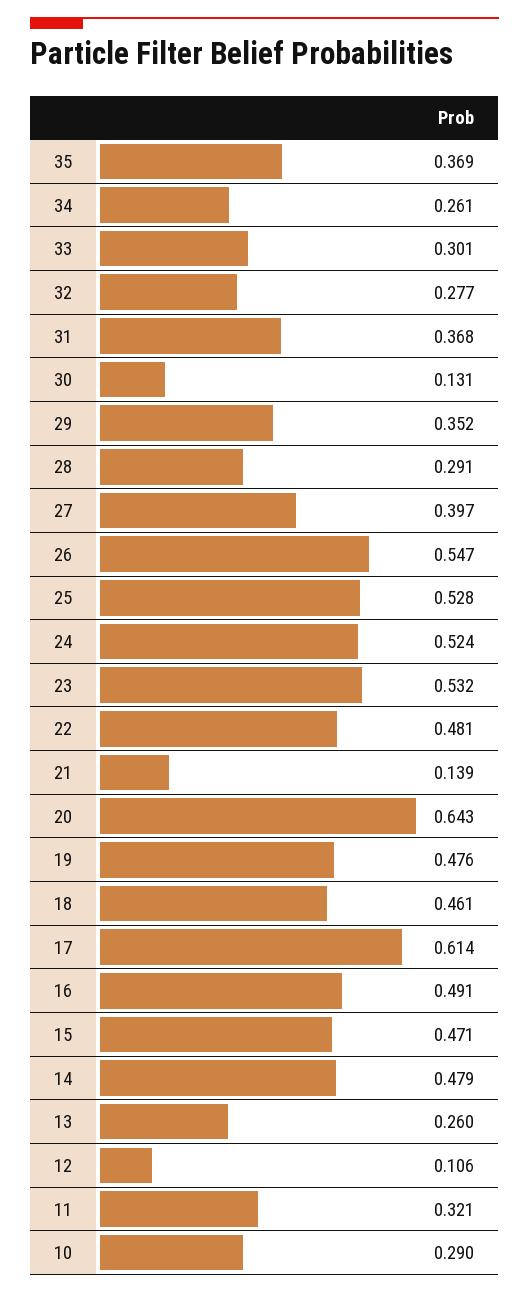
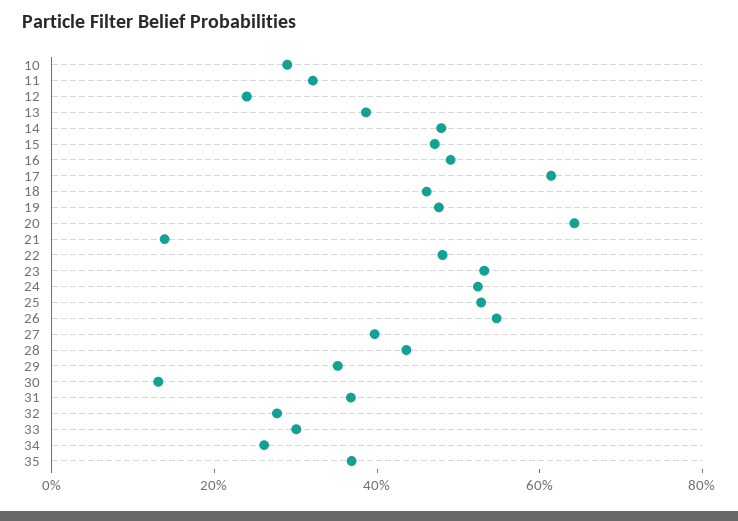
  {
    "35": 0.369,
    "34": 0.261,
    "33": 0.301,
    "32": 0.277,
    "31": 0.368,
    "30": 0.131,
    "29": 0.352,
-   "28": 0.291,
+   "28": 0.45,
    "27": 0.397,
    "26": 0.547,
    "25": 0.528,
    "24": 0.524,
    "23": 0.532,
    "22": 0.481,
    "21": 0.139,
    "20": 0.643,
    "19": 0.476,
    "18": 0.461,
    "17": 0.614,
    "16": 0.491,
    "15": 0.471,
    "14": 0.479,
-   "13": 0.26,
+   "13": 0.4,
-   "12": 0.106,
+   "12": 0.25,
    "11": 0.321,
    "10": 0.29
  }

